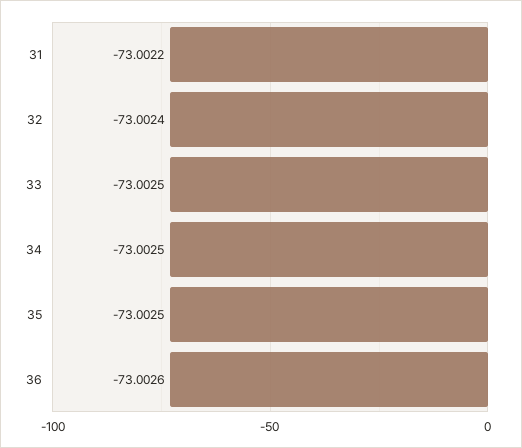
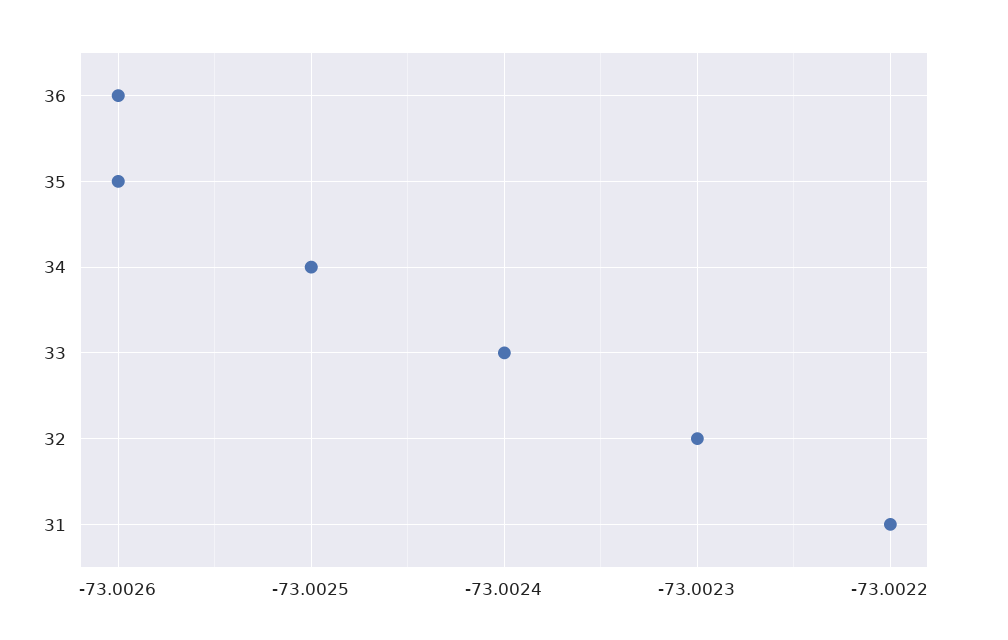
  {
    "31": -73.0022,
-   "32": -73.0024,
+   "32": -73.0023,
-   "33": -73.0025,
+   "33": -73.0024,
    "34": -73.0025,
-   "35": -73.0025,
+   "35": -73.0026,
    "36": -73.0026
  }

